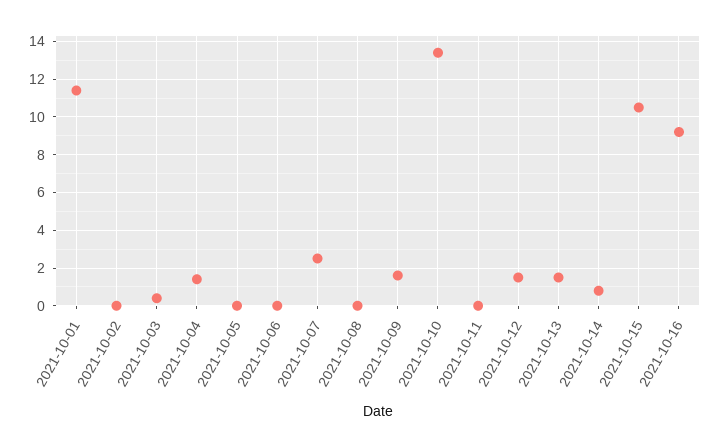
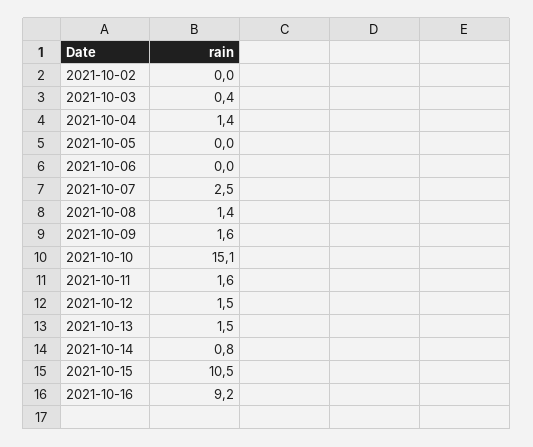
  {
-   "2021-10-01": 11.5,
    "2021-10-02": 0,
    "2021-10-03": 0.4,
    "2021-10-04": 1.4,
    "2021-10-05": 0,
    "2021-10-06": 0,
    "2021-10-07": 2.5,
-   "2021-10-08": 0,
+   "2021-10-08": 1.4,
    "2021-10-09": 1.6,
-   "2021-10-10": 13.5,
+   "2021-10-10": 15.1,
-   "2021-10-11": 0,
+   "2021-10-11": 1.6,
    "2021-10-12": 1.5,
    "2021-10-13": 1.5,
    "2021-10-14": 0.8,
    "2021-10-15": 10.5,
    "2021-10-16": 9.2
  }

